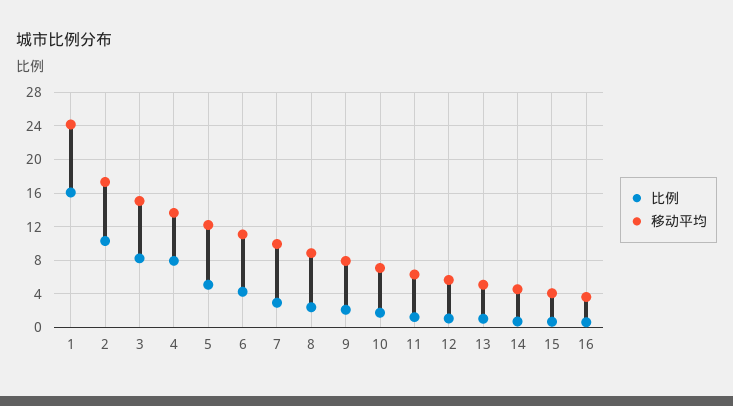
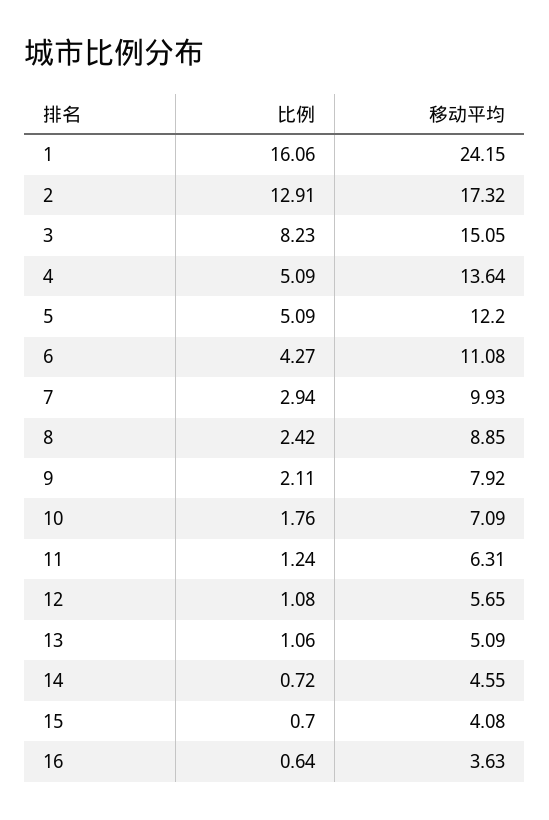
  {
    "比例": {
      "1": 16.06,
-     "2": 10,
+     "2": 12.91,
      "3": 8.23,
-     "4": 8,
+     "4": 5.09,
      "5": 5.09,
      "6": 4.27,
      "7": 2.94,
      "8": 2.42,
      "9": 2.11,
      "10": 1.76,
      "11": 1.24,
      "12": 1.08,
      "13": 1.06,
      "14": 0.72,
      "15": 0.7,
      "16": 0.64
    },
    "移动平均": {
      "1": 24.15,
      "2": 17.32,
      "3": 15.05,
      "4": 13.64,
      "5": 12.2,
      "6": 11.08,
      "7": 9.93,
      "8": 8.85,
      "9": 7.92,
      "10": 7.09,
      "11": 6.31,
      "12": 5.65,
      "13": 5.09,
      "14": 4.55,
      "15": 4.08,
      "16": 3.63
    }
  }

